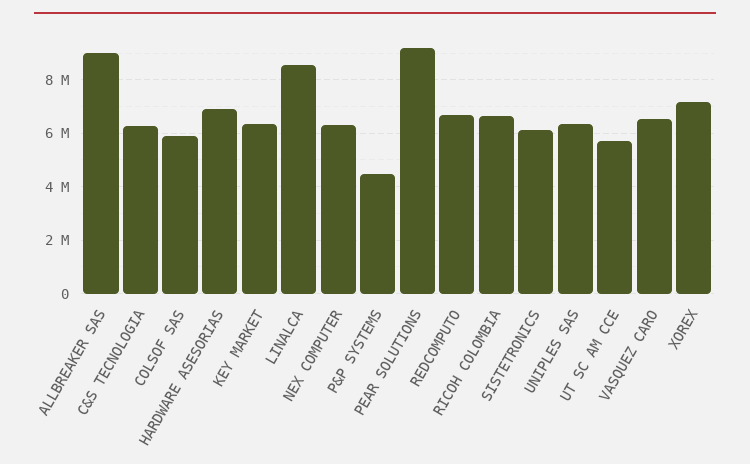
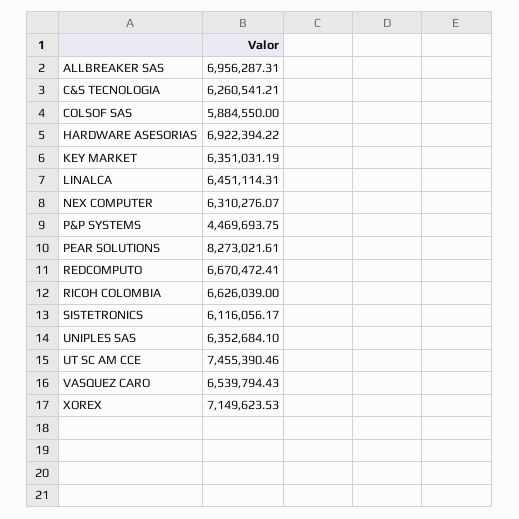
  {
-   "ALLBREAKER SAS": 9000000,
+   "ALLBREAKER SAS": 6956287.31,
    "C&S TECNOLOGIA": 6260541.21,
    "COLSOF SAS": 5884550,
    "HARDWARE ASESORIAS": 6922394.22,
    "KEY MARKET": 6351031.19,
-   "LINALCA": 8500000,
+   "LINALCA": 6451114.31,
    "NEX COMPUTER": 6310276.07,
    "P&P SYSTEMS": 4469693.75,
-   "PEAR SOLUTIONS": 9250000,
+   "PEAR SOLUTIONS": 8273021.61,
    "REDCOMPUTO": 6670472.41,
    "RICOH COLOMBIA": 6626039,
    "SISTETRONICS": 6116056.17,
    "UNIPLES SAS": 6352684.1,
-   "UT SC AM CCE": 5750000,
+   "UT SC AM CCE": 7455390.46,
    "VASQUEZ CARO": 6539794.43,
    "XOREX": 7149623.53
  }

